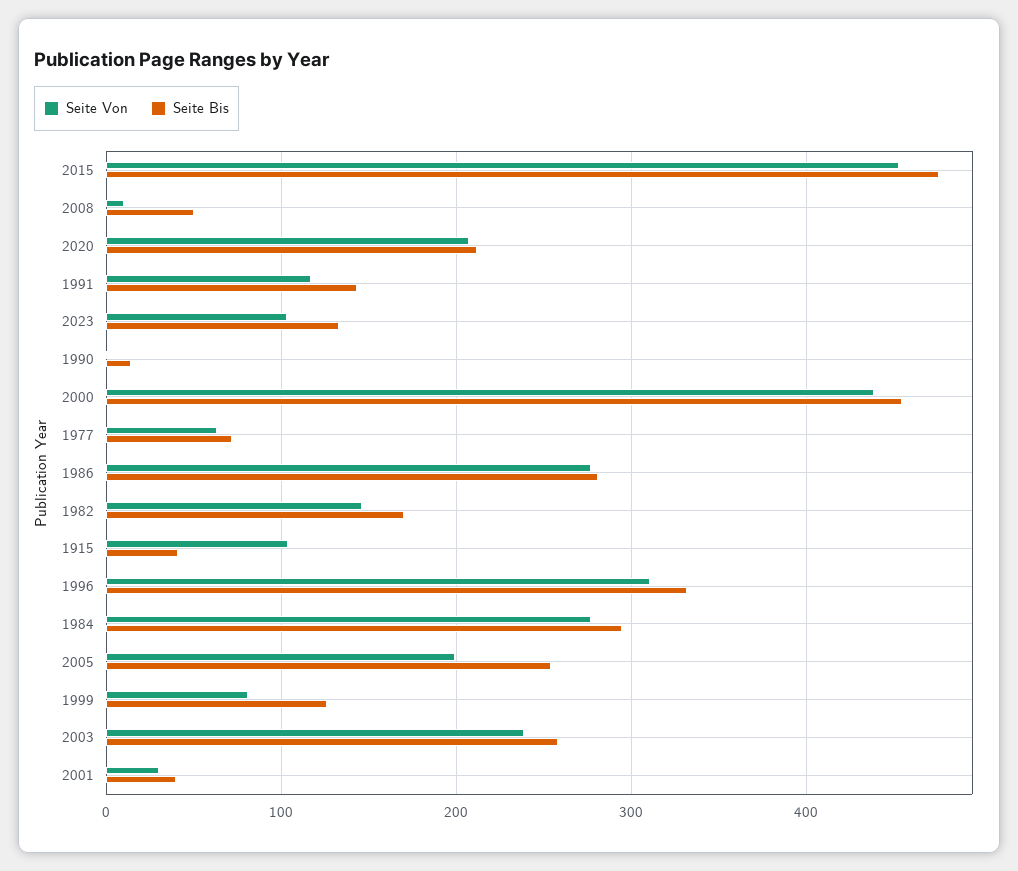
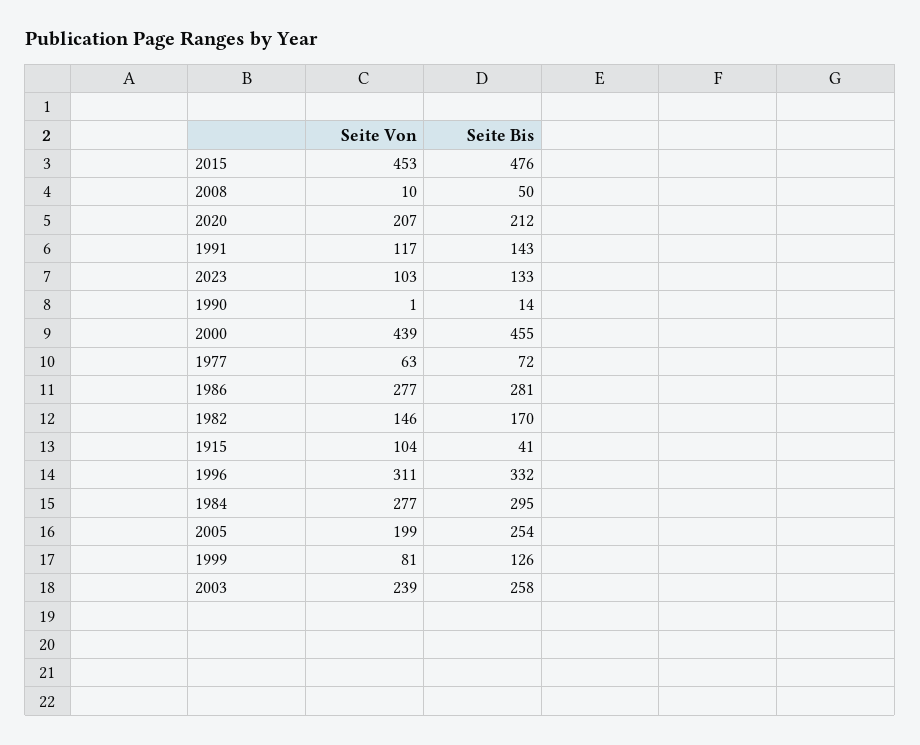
  {
    "Seite Von": {
      "2015": 453,
      "2008": 10,
      "2020": 207,
      "1991": 117,
      "2023": 103,
      "1990": 1,
      "2000": 439,
      "1977": 63,
      "1986": 277,
      "1982": 146,
      "1915": 104,
      "1996": 311,
      "1984": 277,
      "2005": 199,
      "1999": 81,
-     "2003": 239,
+     "2003": 239
-     "2001": 30
    },
    "Seite Bis": {
      "2015": 476,
      "2008": 50,
      "2020": 212,
      "1991": 143,
      "2023": 133,
      "1990": 14,
      "2000": 455,
      "1977": 72,
      "1986": 281,
      "1982": 170,
      "1915": 41,
      "1996": 332,
      "1984": 295,
      "2005": 254,
      "1999": 126,
-     "2003": 258,
+     "2003": 258
-     "2001": 40
    }
  }

